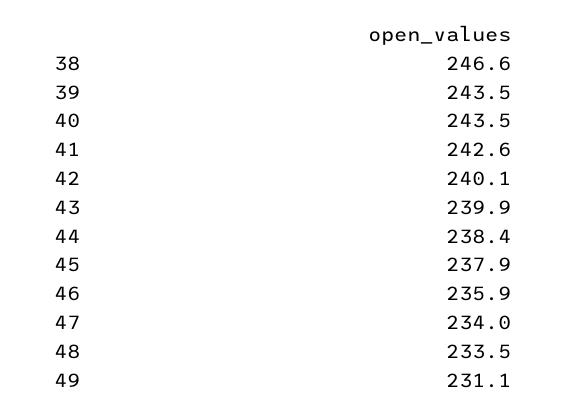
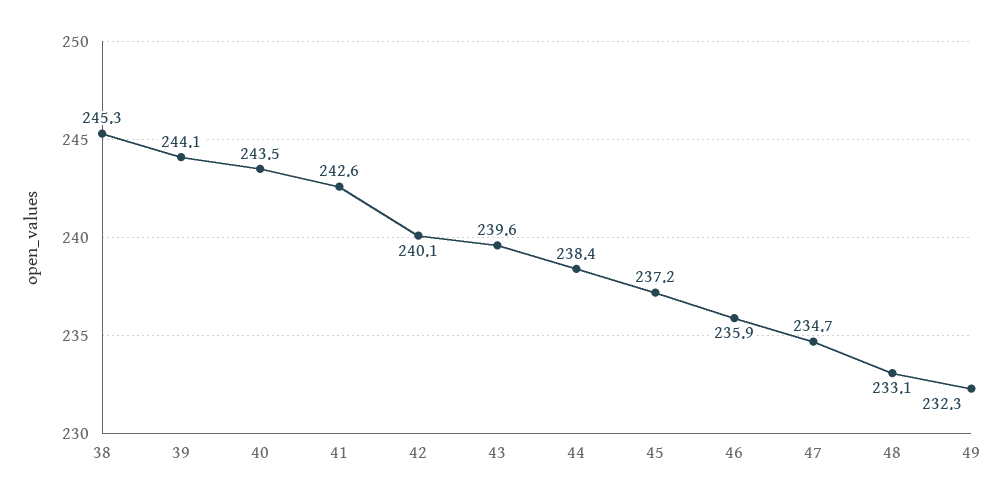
  {
-   "38": 246.6,
+   "38": 245.3,
-   "39": 243.5,
+   "39": 244.1,
    "40": 243.5,
    "41": 242.6,
    "42": 240.1,
-   "43": 239.9,
+   "43": 239.6,
    "44": 238.4,
-   "45": 237.9,
+   "45": 237.2,
    "46": 235.9,
-   "47": 234,
+   "47": 234.7,
-   "48": 233.5,
+   "48": 233.1,
-   "49": 231.1
+   "49": 232.3
  }

